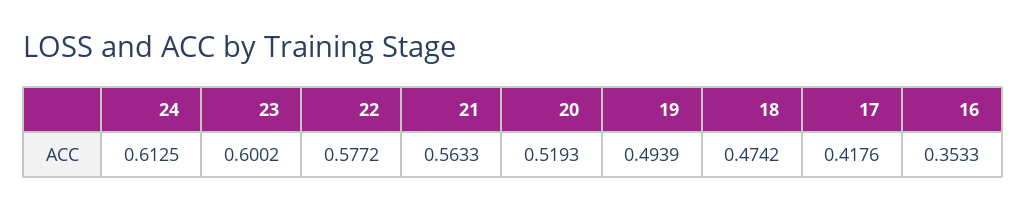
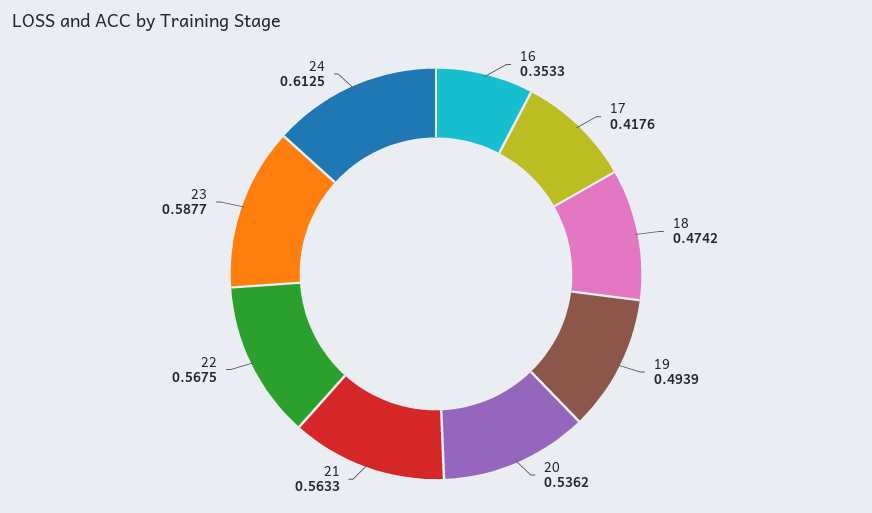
  {
    "24": 0.6125,
-   "23": 0.6002,
+   "23": 0.5877,
-   "22": 0.5772,
+   "22": 0.5675,
    "21": 0.5633,
-   "20": 0.5193,
+   "20": 0.5362,
    "19": 0.4939,
    "18": 0.4742,
    "17": 0.4176,
    "16": 0.3533
  }

